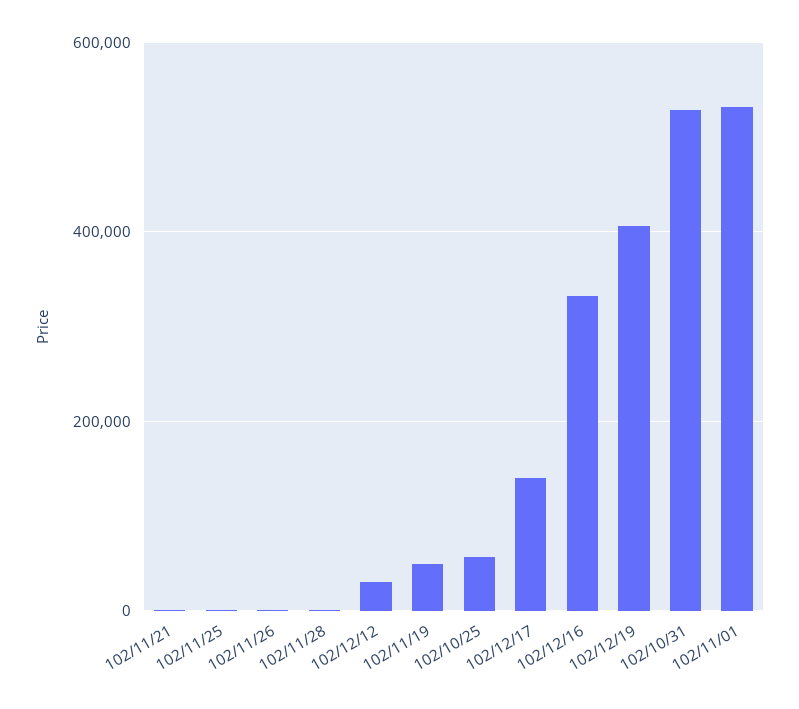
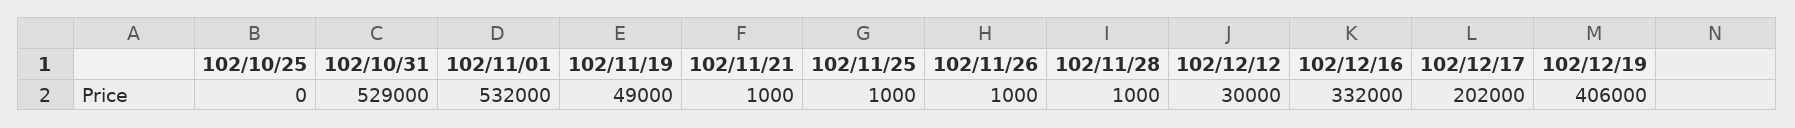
  {
    "102/11/21": 1000,
    "102/11/25": 1000,
    "102/11/26": 1000,
    "102/11/28": 1000,
    "102/12/12": 30000,
    "102/11/19": 49000,
-   "102/10/25": 60000,
+   "102/10/25": 0,
-   "102/12/17": 140000,
+   "102/12/17": 202000,
    "102/12/16": 332000,
    "102/12/19": 406000,
    "102/10/31": 529000,
    "102/11/01": 532000
  }

